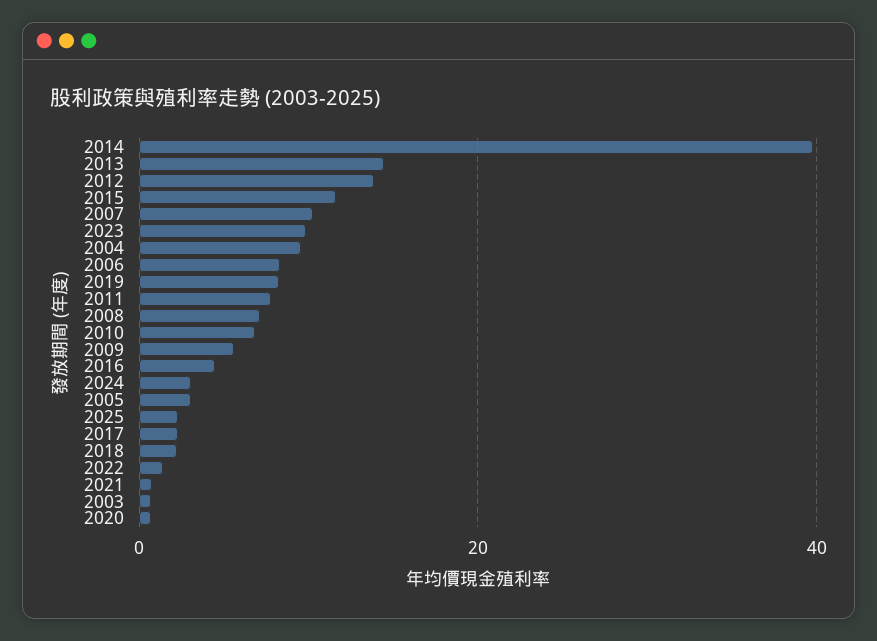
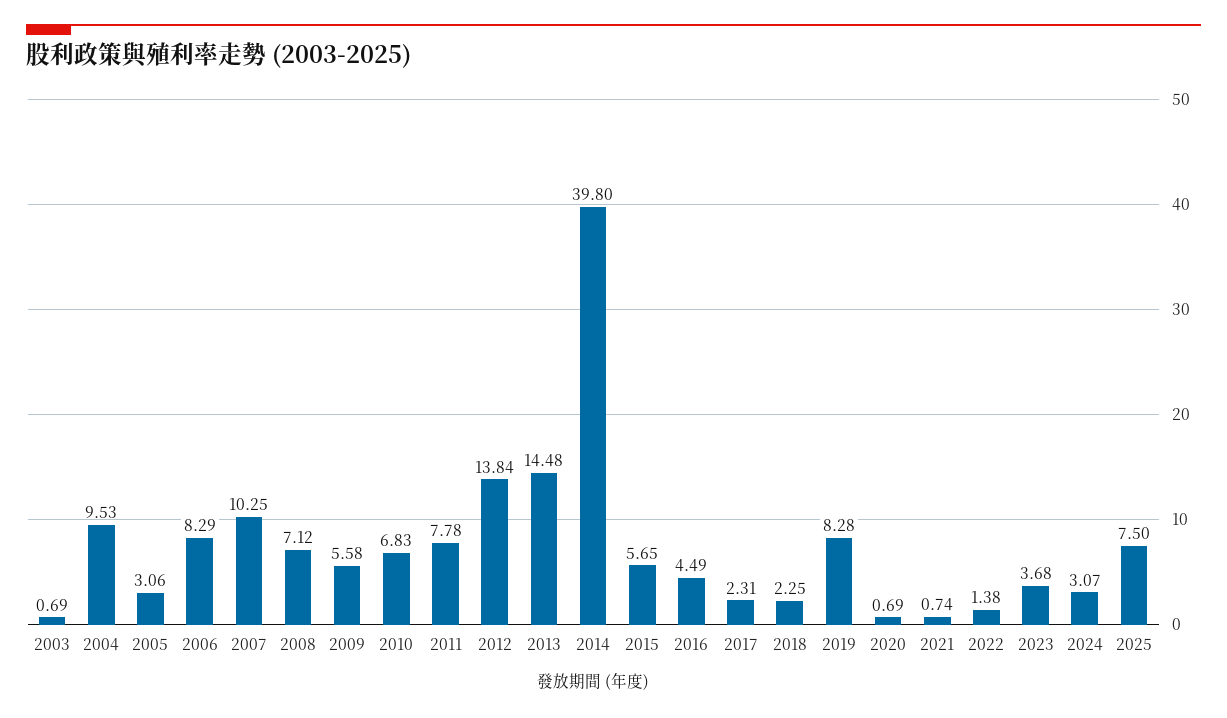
  {
    "2014": 39.8,
    "2013": 14.48,
    "2012": 13.84,
-   "2015": 12,
+   "2015": 5.65,
    "2007": 10.25,
-   "2023": 10,
+   "2023": 3.68,
    "2004": 9.53,
    "2006": 8.29,
    "2019": 8.28,
    "2011": 7.78,
    "2008": 7.12,
    "2010": 6.83,
    "2009": 5.58,
    "2016": 4.49,
    "2024": 3.07,
    "2005": 3.06,
-   "2025": 2,
+   "2025": 7.5,
    "2017": 2.31,
    "2018": 2.25,
    "2022": 1.38,
    "2021": 0.74,
    "2003": 0.69,
    "2020": 0.69
  }

